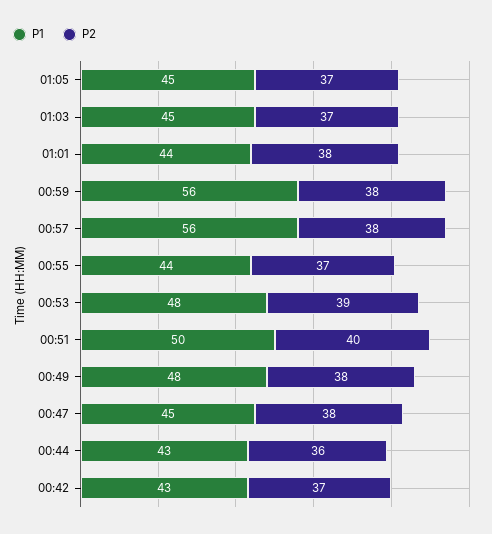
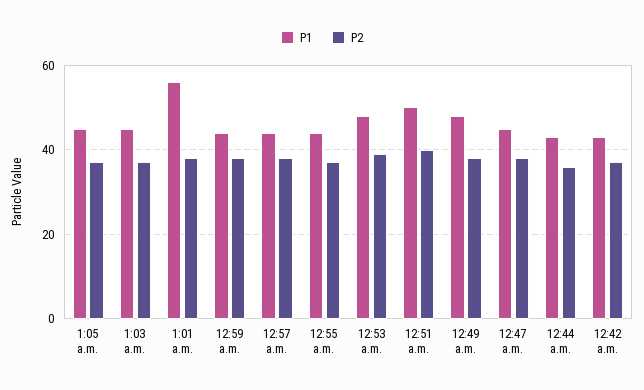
  {
    "P1": {
      "01:05": 45,
      "01:03": 45,
-     "01:01": 44,
+     "01:01": 55,
-     "00:59": 56,
+     "00:59": 45,
-     "00:57": 56,
+     "00:57": 45,
      "00:55": 44,
      "00:53": 48,
      "00:51": 50,
      "00:49": 48,
      "00:47": 45,
      "00:44": 43,
      "00:42": 43
    },
    "P2": {
      "01:05": 37,
      "01:03": 37,
      "01:01": 38,
      "00:59": 38,
      "00:57": 38,
      "00:55": 37,
      "00:53": 39,
      "00:51": 40,
      "00:49": 38,
      "00:47": 38,
      "00:44": 36,
      "00:42": 37
    }
  }

